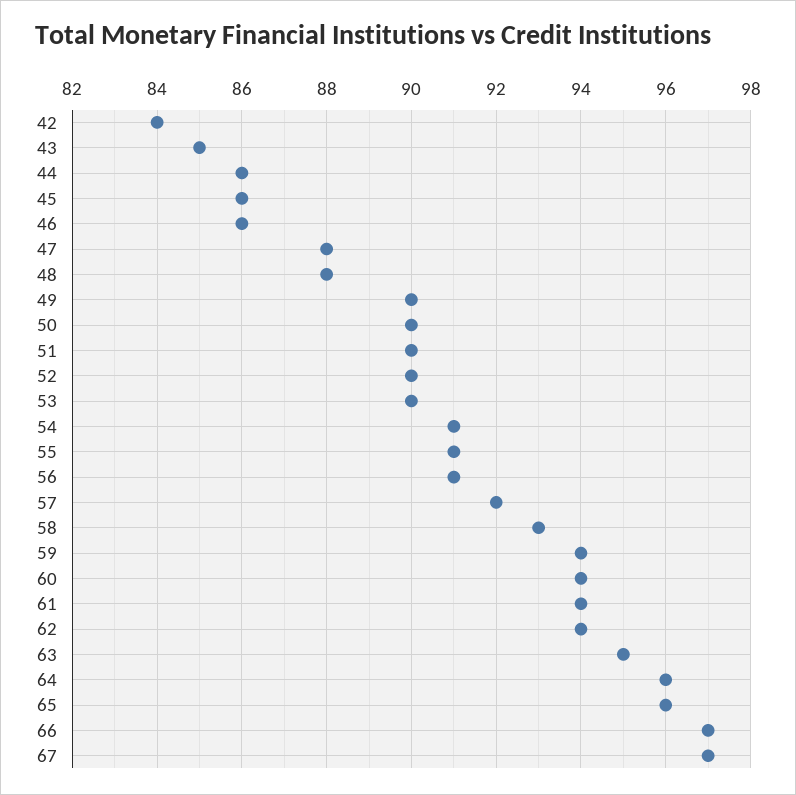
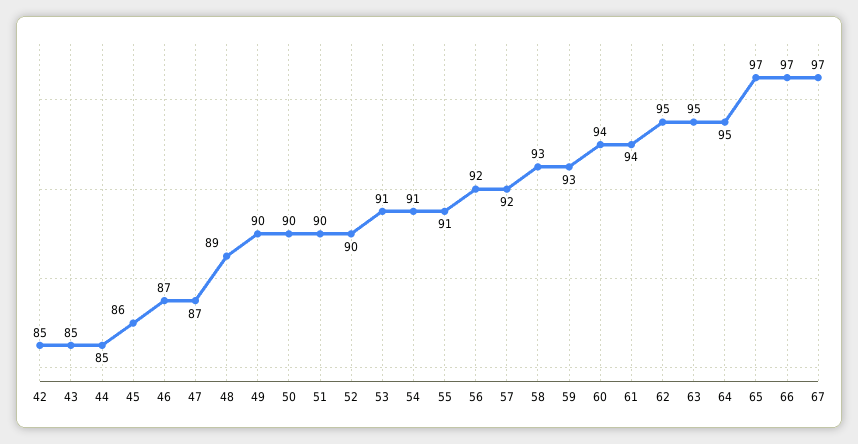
  {
-   "42": 84,
+   "42": 85,
    "43": 85,
-   "44": 86,
+   "44": 85,
    "45": 86,
-   "46": 86,
+   "46": 87,
-   "47": 88,
+   "47": 87,
-   "48": 88,
+   "48": 89,
    "49": 90,
    "50": 90,
    "51": 90,
    "52": 90,
-   "53": 90,
+   "53": 91,
    "54": 91,
    "55": 91,
-   "56": 91,
+   "56": 92,
    "57": 92,
    "58": 93,
-   "59": 94,
+   "59": 93,
    "60": 94,
    "61": 94,
-   "62": 94,
+   "62": 95,
    "63": 95,
-   "64": 96,
+   "64": 95,
-   "65": 96,
+   "65": 97,
    "66": 97,
    "67": 97
  }

